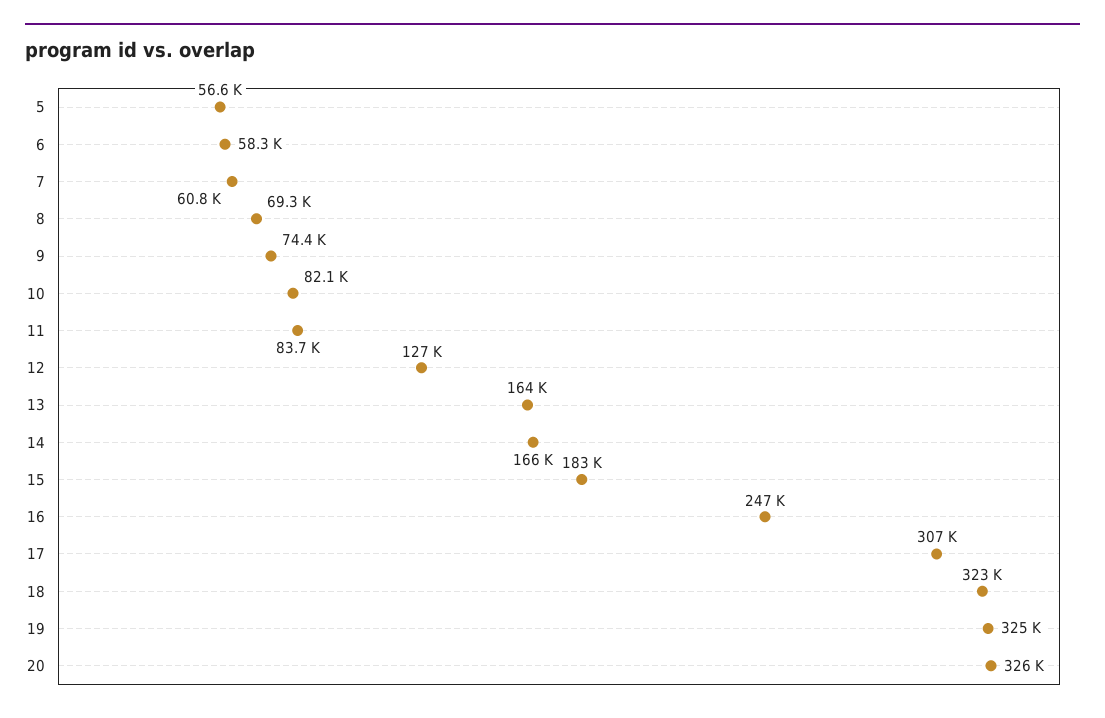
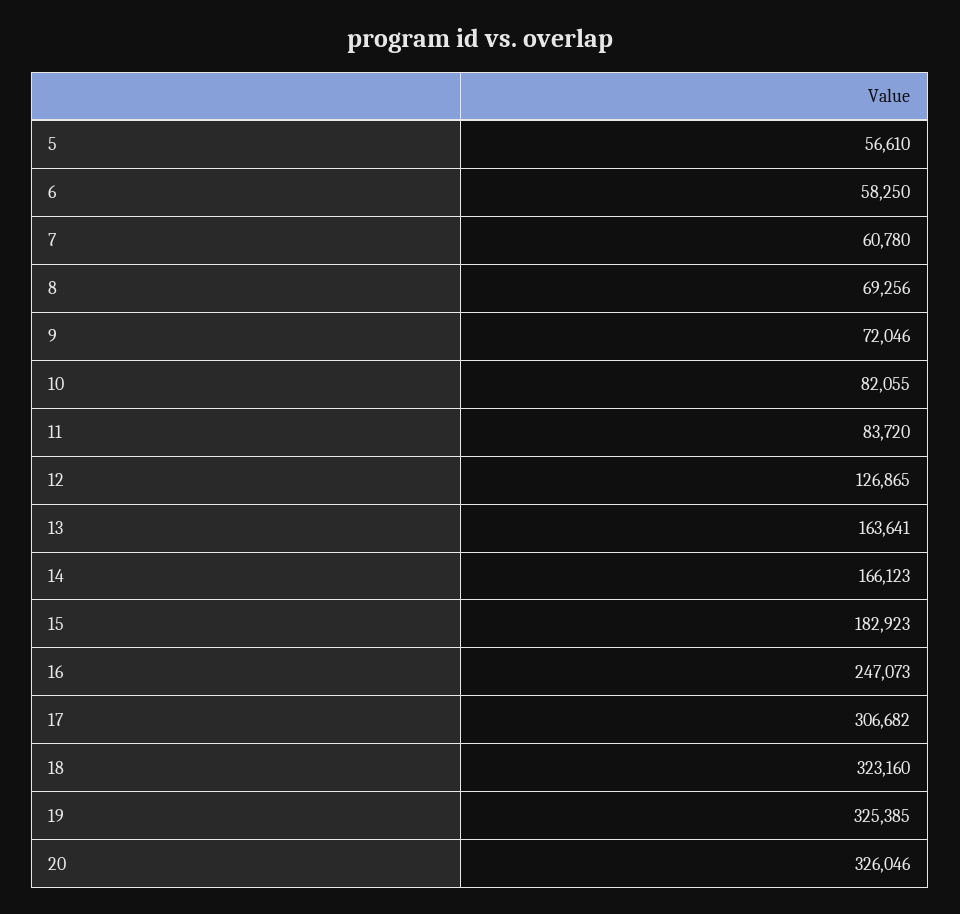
  {
    "5": 56610,
    "6": 58250,
    "7": 60780,
    "8": 69256,
-   "9": 74400,
+   "9": 72046,
    "10": 82055,
    "11": 83720,
    "12": 126865,
    "13": 163641,
    "14": 166123,
    "15": 182923,
    "16": 247073,
    "17": 306682,
    "18": 323160,
    "19": 325385,
    "20": 326046
  }

